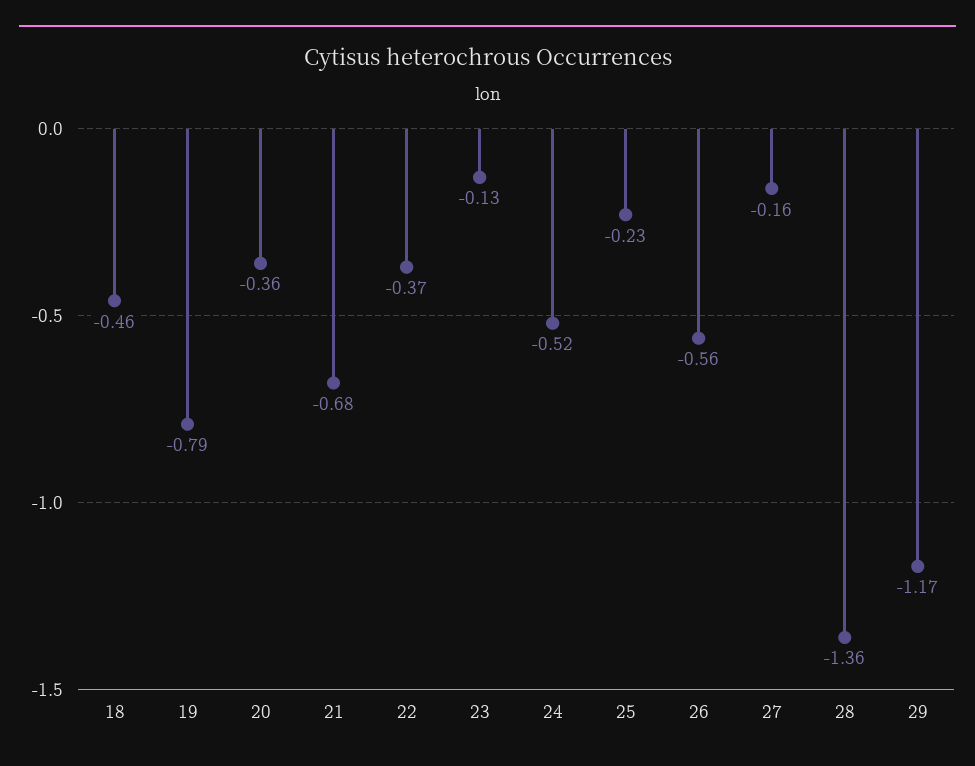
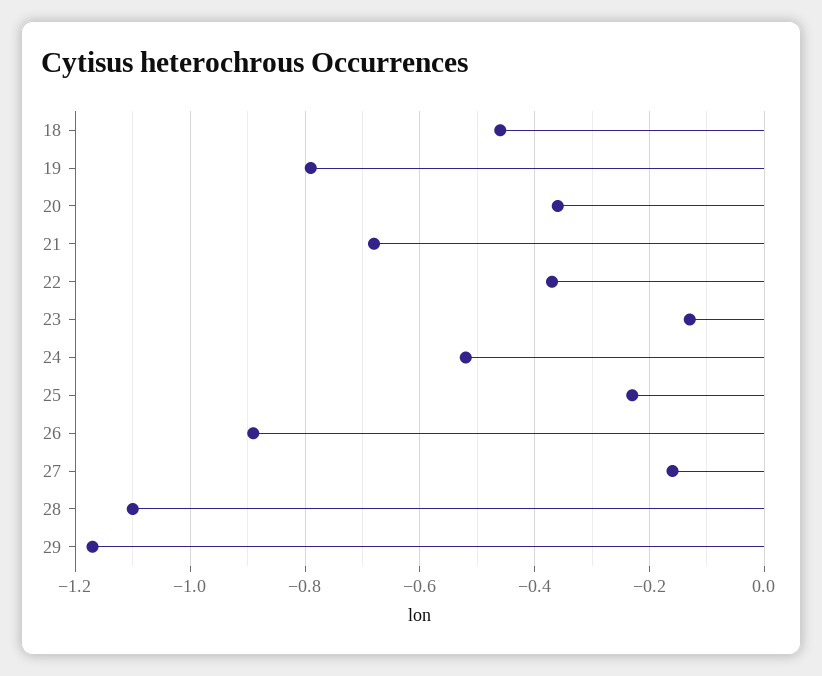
  {
    "18": -0.46,
    "19": -0.79,
    "20": -0.36,
    "21": -0.68,
    "22": -0.37,
    "23": -0.13,
    "24": -0.52,
    "25": -0.23,
-   "26": -0.56,
+   "26": -0.9,
    "27": -0.16,
-   "28": -1.36,
+   "28": -1.1,
    "29": -1.17
  }

